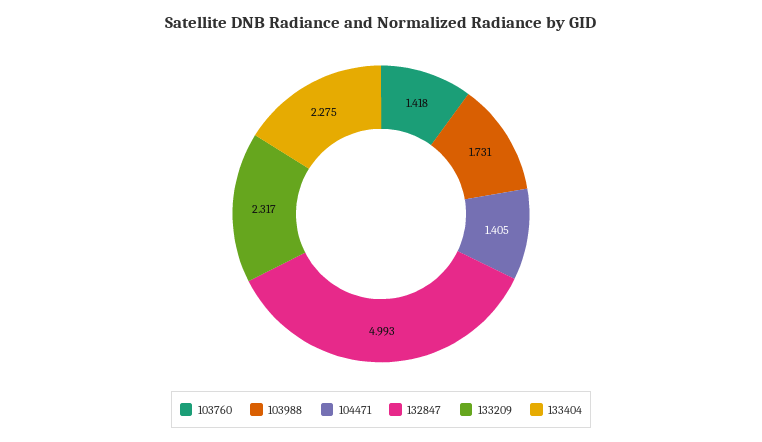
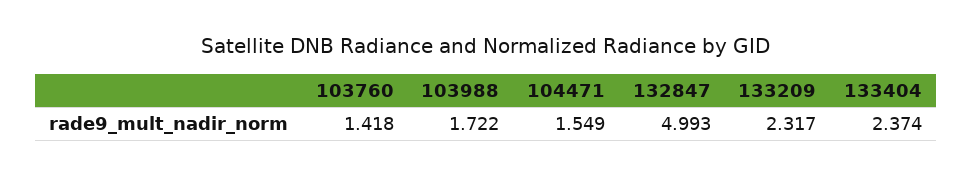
  {
    "103760": 1.418,
-   "103988": 1.731,
+   "103988": 1.722,
-   "104471": 1.405,
+   "104471": 1.549,
    "132847": 4.993,
    "133209": 2.317,
-   "133404": 2.275
+   "133404": 2.374
  }

